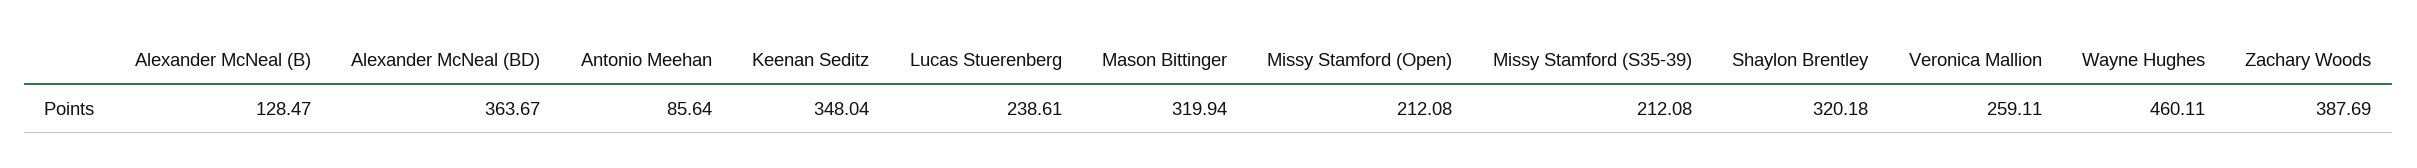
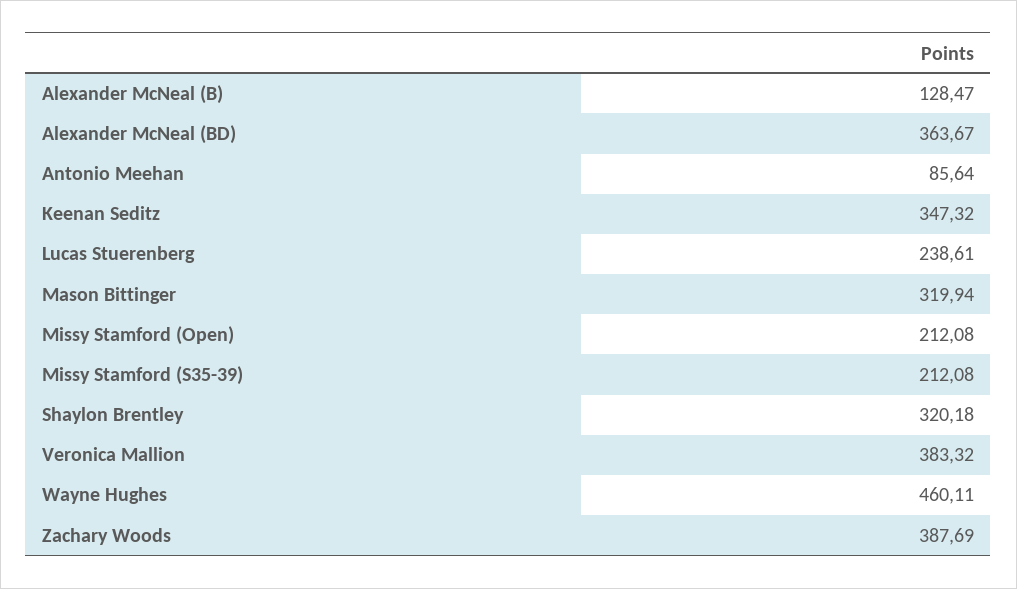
  {
    "Alexander McNeal (B)": 128.47,
    "Alexander McNeal (BD)": 363.67,
    "Antonio Meehan": 85.64,
-   "Keenan Seditz": 348.04,
+   "Keenan Seditz": 347.32,
    "Lucas Stuerenberg": 238.61,
    "Mason Bittinger": 319.94,
    "Missy Stamford (Open)": 212.08,
    "Missy Stamford (S35-39)": 212.08,
    "Shaylon Brentley": 320.18,
-   "Veronica Mallion": 259.11,
+   "Veronica Mallion": 383.32,
    "Wayne Hughes": 460.11,
    "Zachary Woods": 387.69
  }

